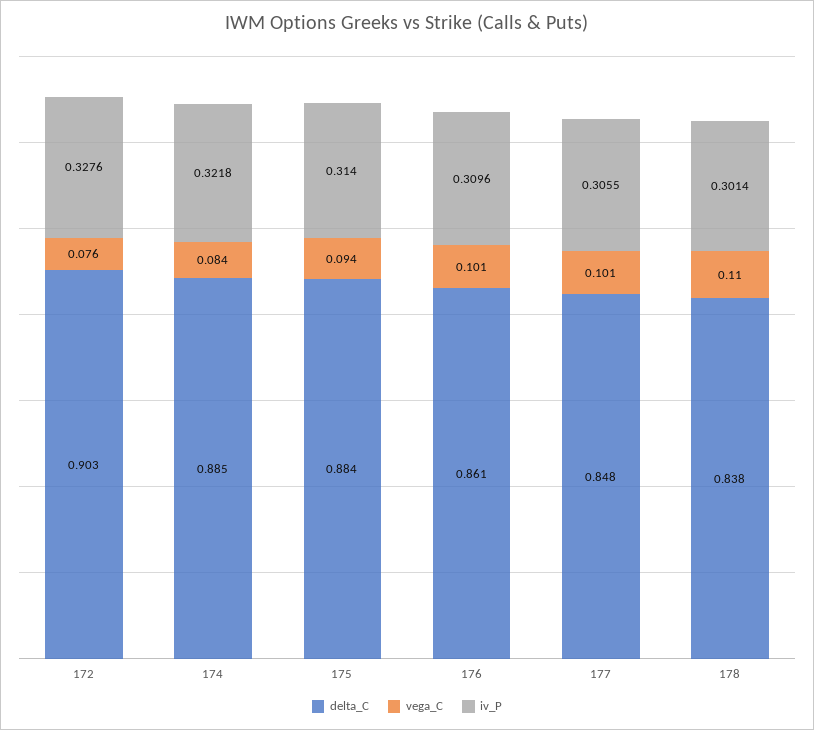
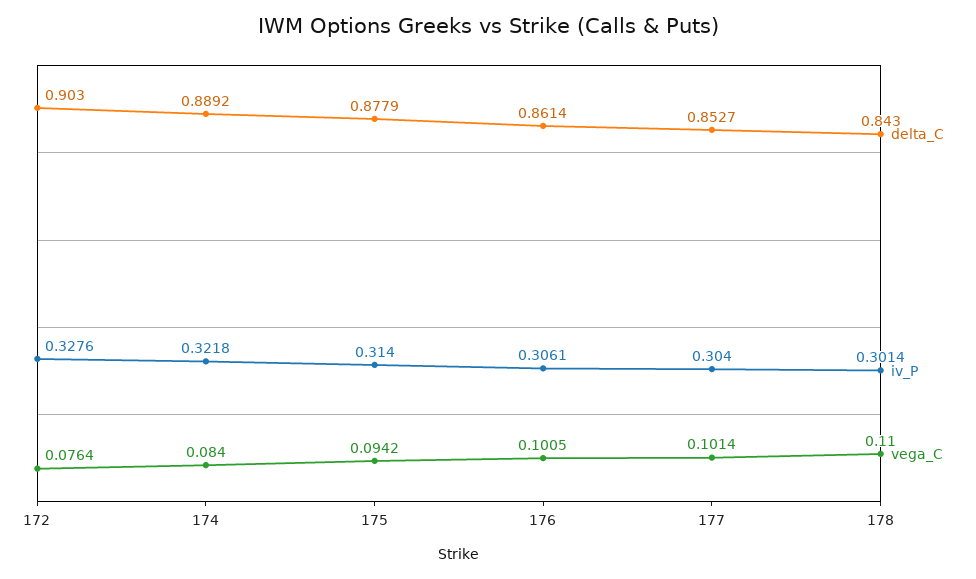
  {
    "delta_C": {
      "172": 0.903,
-     "174": 0.885,
+     "174": 0.8892,
-     "175": 0.884,
+     "175": 0.8779,
      "176": 0.8614,
-     "177": 0.848,
+     "177": 0.8527,
-     "178": 0.838
+     "178": 0.843
    },
    "vega_C": {
      "172": 0.0764,
      "174": 0.084,
      "175": 0.0942,
      "176": 0.1005,
      "177": 0.1014,
      "178": 0.11
    },
    "iv_P": {
      "172": 0.3276,
      "174": 0.3218,
      "175": 0.314,
-     "176": 0.3096,
+     "176": 0.3061,
-     "177": 0.3055,
+     "177": 0.304,
      "178": 0.3014
    }
  }

